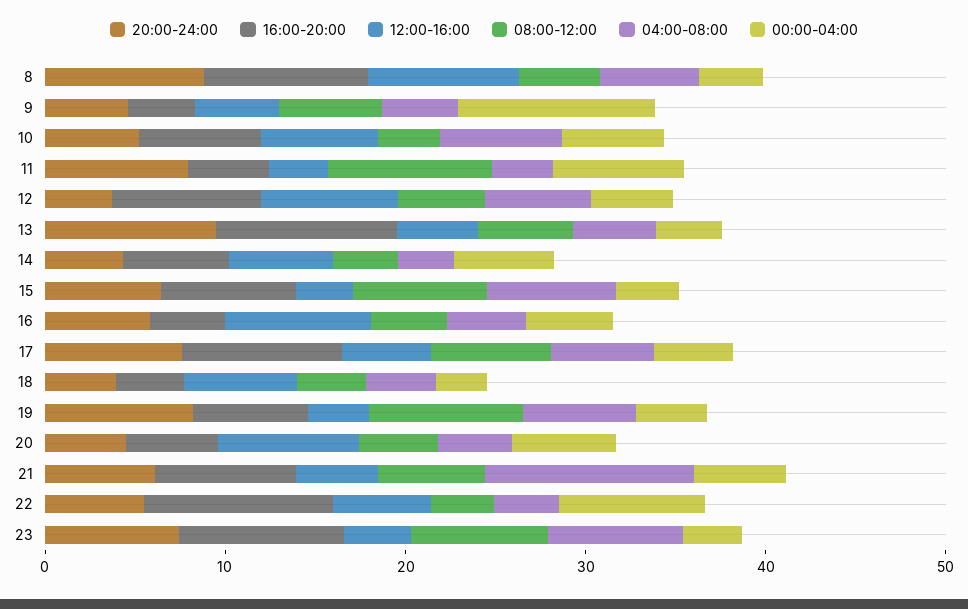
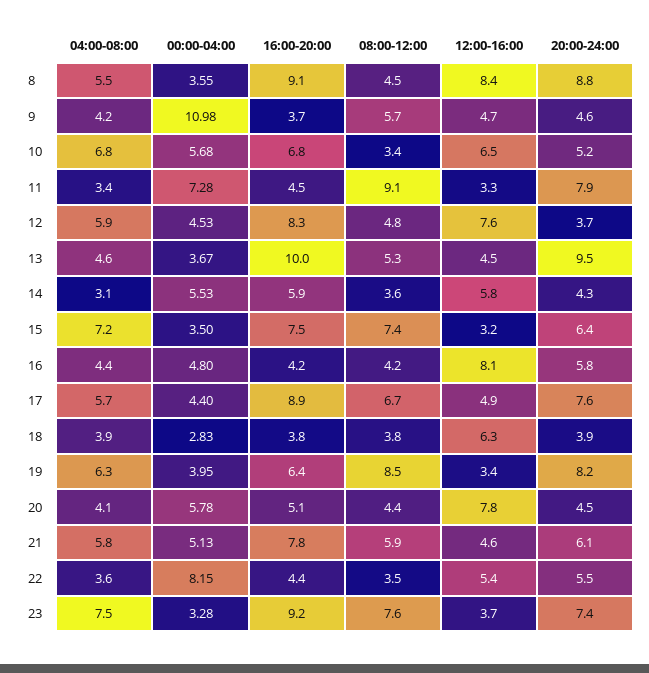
  {
    "20:00-24:00": {
      "8": 8.8,
      "9": 4.6,
      "10": 5.2,
      "11": 7.9,
      "12": 3.7,
      "13": 9.5,
      "14": 4.3,
      "15": 6.4,
      "16": 5.8,
      "17": 7.6,
      "18": 3.9,
      "19": 8.2,
      "20": 4.5,
      "21": 6.1,
      "22": 5.5,
      "23": 7.4
    },
    "16:00-20:00": {
      "8": 9.1,
      "9": 3.7,
      "10": 6.8,
      "11": 4.5,
      "12": 8.3,
      "13": 10,
      "14": 5.9,
      "15": 7.5,
      "16": 4.2,
      "17": 8.9,
      "18": 3.8,
      "19": 6.4,
      "20": 5.1,
      "21": 7.8,
-     "22": 10,
+     "22": 4.4,
      "23": 9.2
    },
    "12:00-16:00": {
      "8": 8.4,
      "9": 4.7,
      "10": 6.5,
      "11": 3.3,
      "12": 7.6,
      "13": 4.5,
      "14": 5.8,
      "15": 3.2,
      "16": 8.1,
      "17": 4.9,
      "18": 6.3,
      "19": 3.4,
      "20": 7.8,
      "21": 4.6,
      "22": 5.4,
      "23": 3.7
    },
    "08:00-12:00": {
      "8": 4.5,
      "9": 5.7,
      "10": 3.4,
      "11": 9.1,
      "12": 4.8,
      "13": 5.3,
      "14": 3.6,
      "15": 7.4,
      "16": 4.2,
      "17": 6.7,
      "18": 3.8,
      "19": 8.5,
      "20": 4.4,
      "21": 5.9,
      "22": 3.5,
      "23": 7.6
    },
    "04:00-08:00": {
      "8": 5.5,
      "9": 4.2,
      "10": 6.8,
      "11": 3.4,
      "12": 5.9,
      "13": 4.6,
      "14": 3.1,
      "15": 7.2,
      "16": 4.4,
      "17": 5.7,
      "18": 3.9,
      "19": 6.3,
      "20": 4.1,
-     "21": 12,
+     "21": 5.8,
      "22": 3.6,
      "23": 7.5
    },
    "00:00-04:00": {
      "8": 3.55,
      "9": 10.98,
      "10": 5.68,
      "11": 7.28,
      "12": 4.53,
      "13": 3.67,
      "14": 5.53,
      "15": 3.5,
      "16": 4.8,
      "17": 4.4,
      "18": 2.83,
      "19": 3.95,
      "20": 5.78,
      "21": 5.13,
      "22": 8.15,
      "23": 3.28
    }
  }

